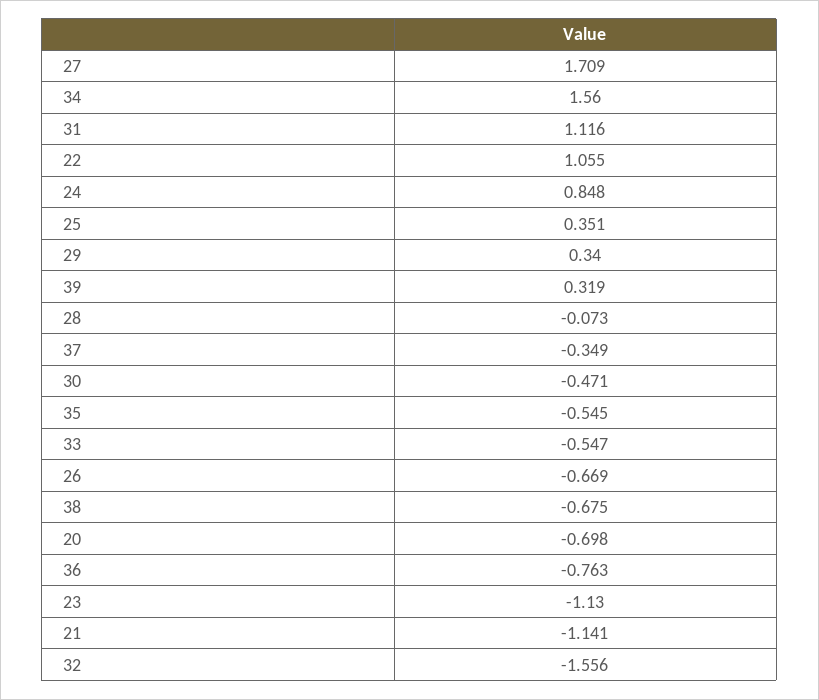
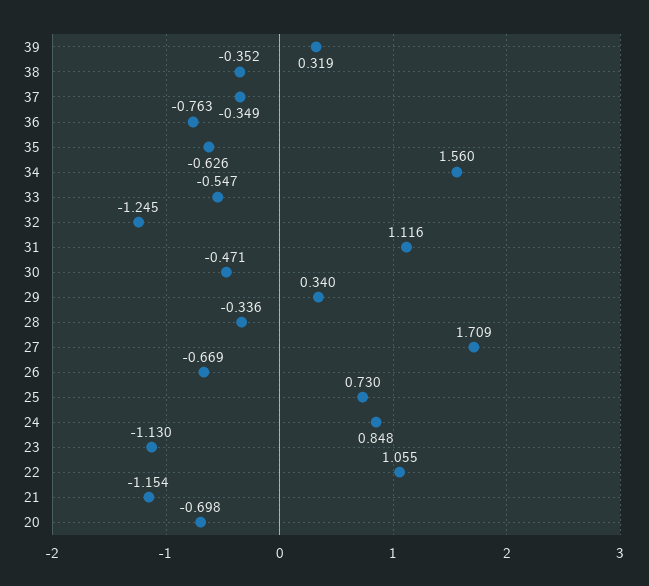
  {
    "27": 1.709,
    "34": 1.56,
    "31": 1.116,
    "22": 1.055,
    "24": 0.848,
-   "25": 0.351,
+   "25": 0.73,
    "29": 0.34,
    "39": 0.319,
-   "28": -0.073,
+   "28": -0.336,
    "37": -0.349,
    "30": -0.471,
-   "35": -0.545,
+   "35": -0.626,
    "33": -0.547,
    "26": -0.669,
-   "38": -0.675,
+   "38": -0.352,
    "20": -0.698,
    "36": -0.763,
    "23": -1.13,
-   "21": -1.141,
+   "21": -1.154,
-   "32": -1.556
+   "32": -1.245
  }

